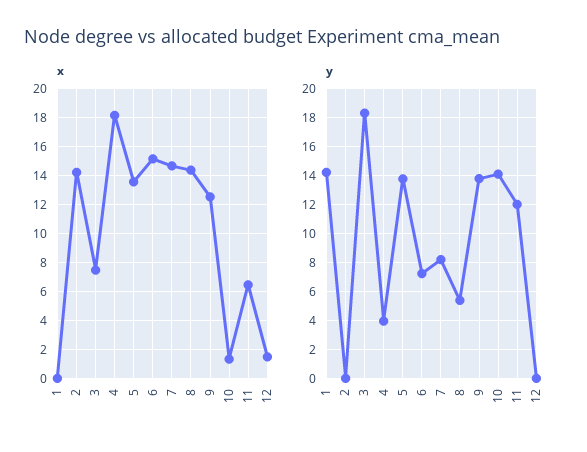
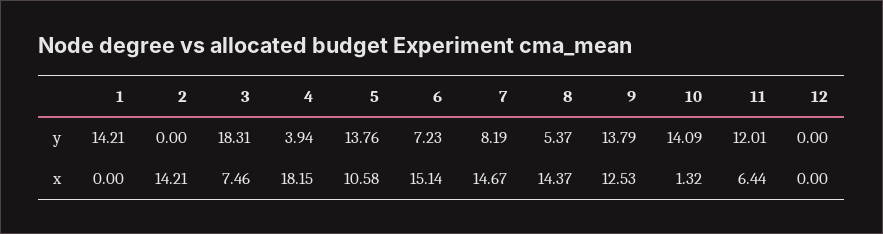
  {
    "x": {
      "1": 0,
      "2": 14.21,
      "3": 7.46,
      "4": 18.15,
-     "5": 13.5,
+     "5": 10.58,
      "6": 15.14,
      "7": 14.67,
      "8": 14.37,
      "9": 12.53,
      "10": 1.32,
      "11": 6.44,
-     "12": 1.5
+     "12": 0
    },
    "y": {
      "1": 14.21,
      "2": 0,
      "3": 18.31,
      "4": 3.94,
      "5": 13.76,
      "6": 7.23,
      "7": 8.19,
      "8": 5.37,
      "9": 13.79,
      "10": 14.09,
      "11": 12.01,
      "12": 0
    }
  }

